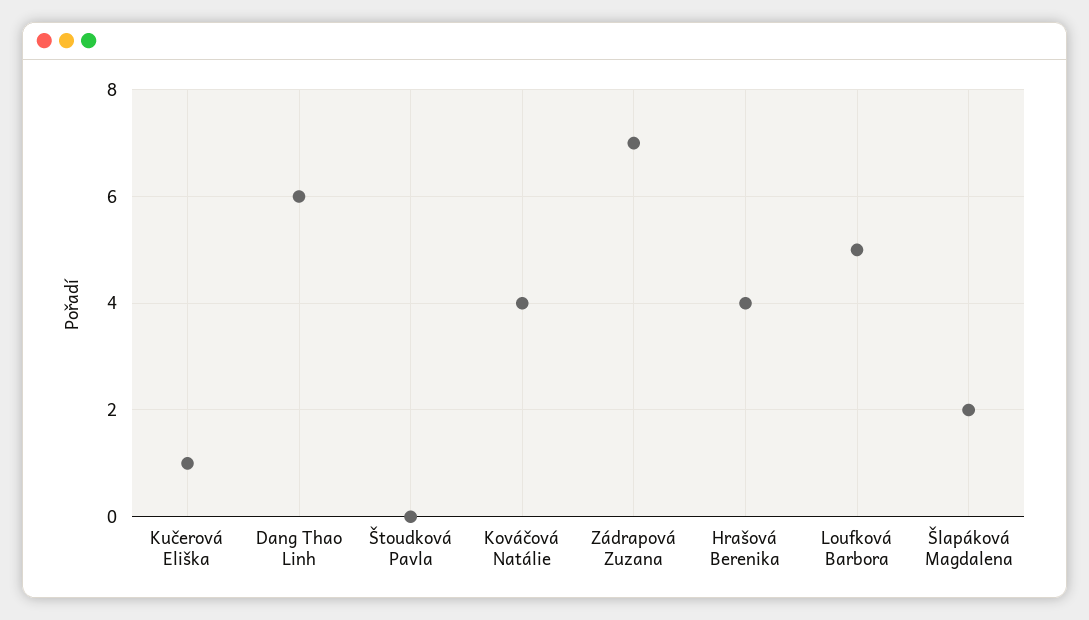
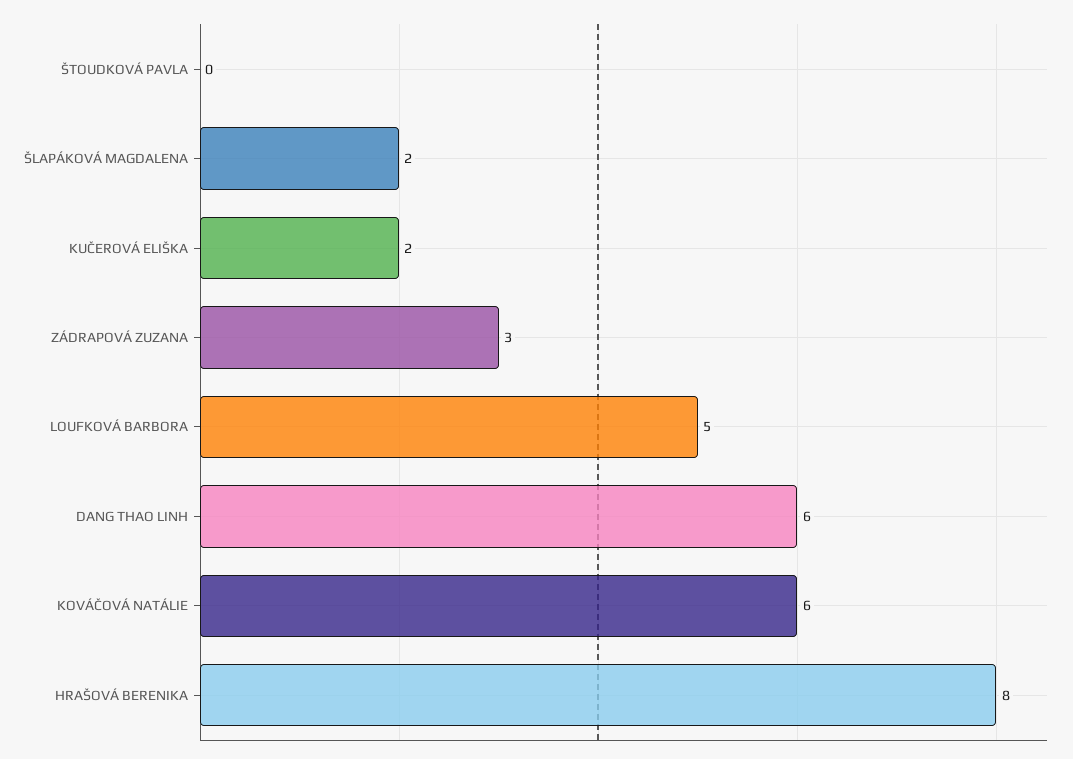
  {
-   "Kučerová Eliška": 1,
+   "Kučerová Eliška": 2,
    "Dang Thao Linh": 6,
    "Štoudková Pavla": 0,
-   "Kováčová Natálie": 4,
+   "Kováčová Natálie": 6,
-   "Zádrapová Zuzana": 7,
+   "Zádrapová Zuzana": 3,
-   "Hrašová Berenika": 4,
+   "Hrašová Berenika": 8,
    "Loufková Barbora": 5,
    "Šlapáková Magdalena": 2
  }

